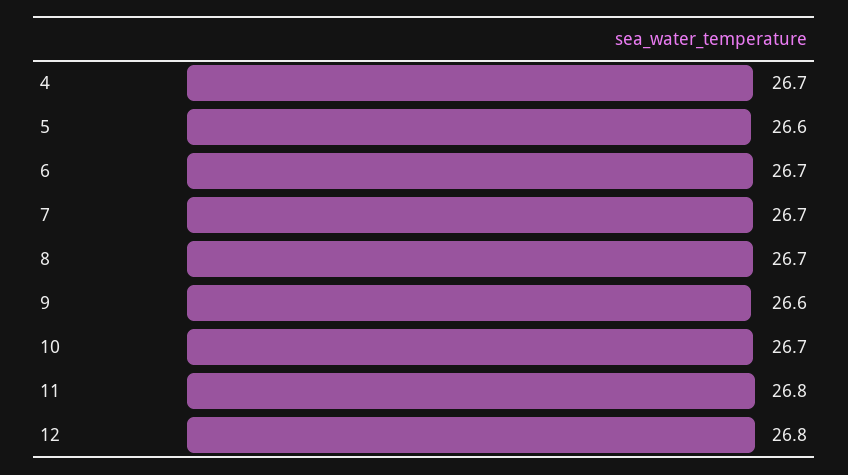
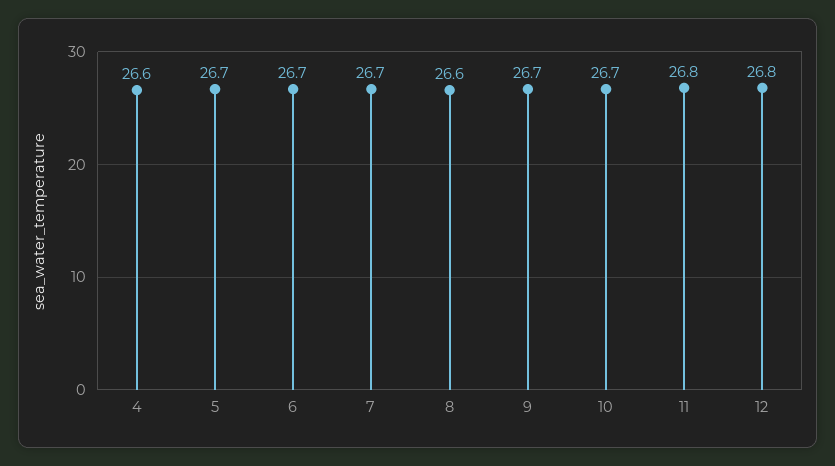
  {
-   "4": 26.7,
+   "4": 26.6,
-   "5": 26.6,
+   "5": 26.7,
    "6": 26.7,
    "7": 26.7,
-   "8": 26.7,
+   "8": 26.6,
-   "9": 26.6,
+   "9": 26.7,
    "10": 26.7,
    "11": 26.8,
    "12": 26.8
  }

